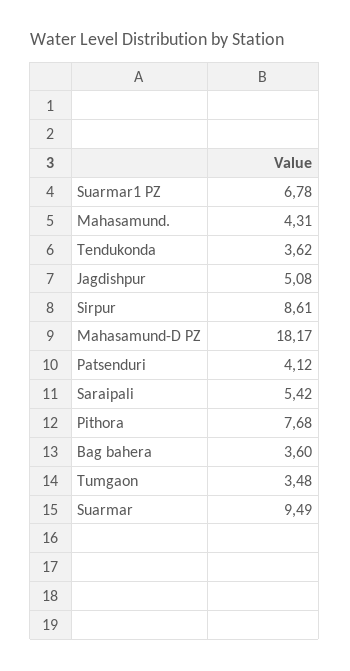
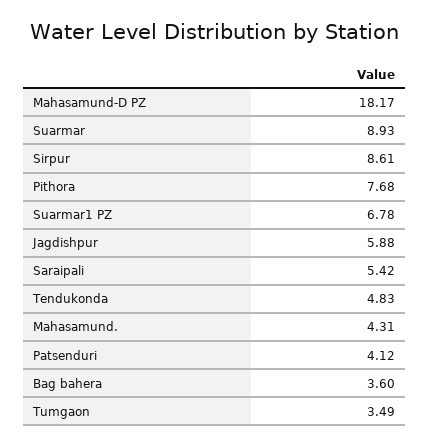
  {
    "Suarmar1 PZ": 6.78,
    "Mahasamund.": 4.31,
-   "Tendukonda": 3.62,
+   "Tendukonda": 4.83,
-   "Jagdishpur": 5.08,
+   "Jagdishpur": 5.88,
    "Sirpur": 8.61,
    "Mahasamund-D PZ": 18.17,
    "Patsenduri": 4.12,
    "Saraipali": 5.42,
    "Pithora": 7.68,
    "Bag bahera": 3.6,
-   "Tumgaon": 3.48,
+   "Tumgaon": 3.49,
-   "Suarmar": 9.49
+   "Suarmar": 8.93
  }

